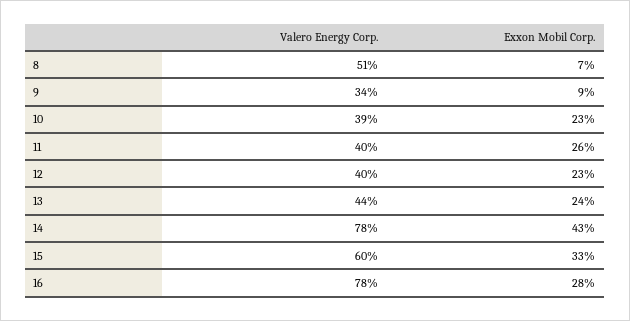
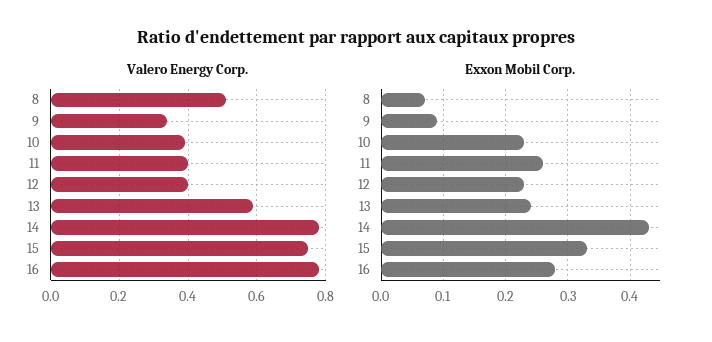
  {
    "Valero Energy Corp.": {
      "8": 0.51,
      "9": 0.34,
      "10": 0.39,
      "11": 0.4,
      "12": 0.4,
-     "13": 0.44,
+     "13": 0.6,
      "14": 0.78,
-     "15": 0.6,
+     "15": 0.75,
      "16": 0.78
    },
    "Exxon Mobil Corp.": {
      "8": 0.07,
      "9": 0.09,
      "10": 0.23,
      "11": 0.26,
      "12": 0.23,
      "13": 0.24,
      "14": 0.43,
      "15": 0.33,
      "16": 0.28
    }
  }

